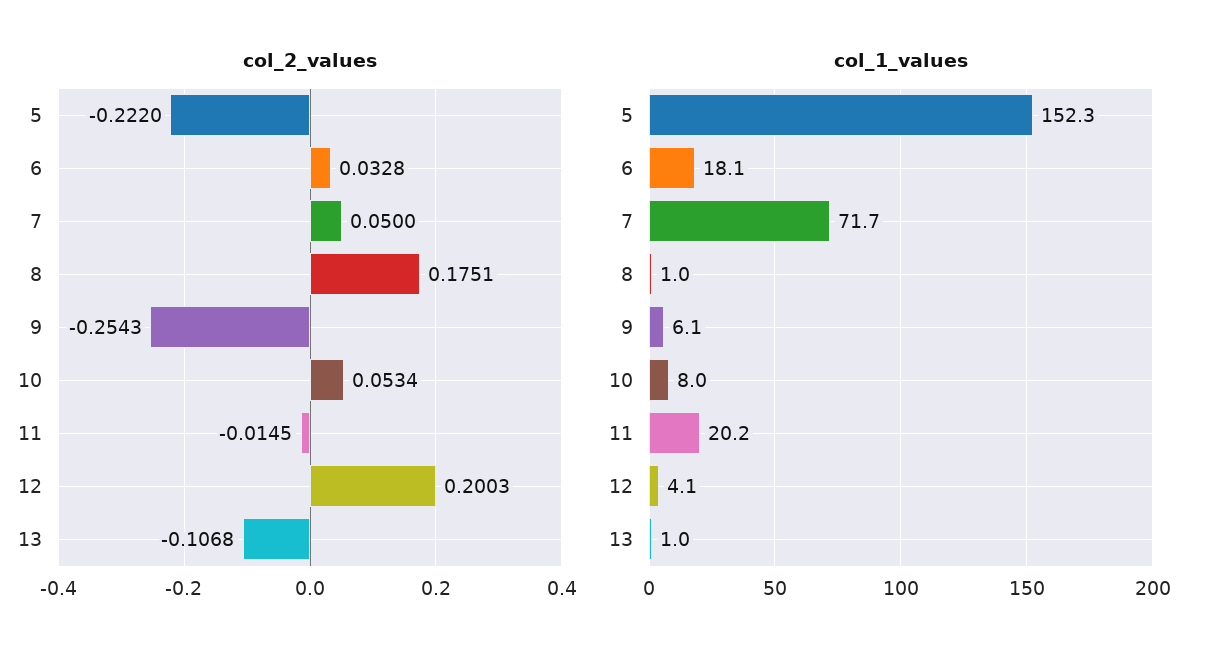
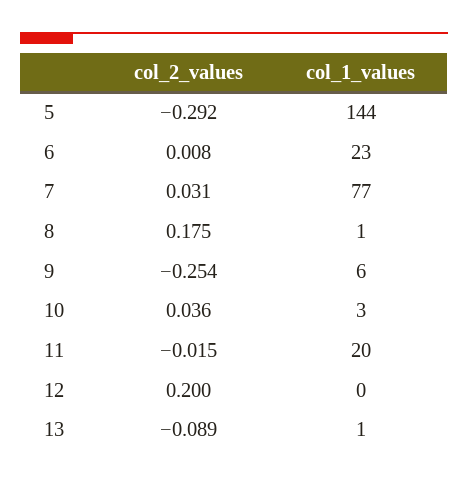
  {
    "col_2_values": {
-     "5": -0.222,
+     "5": -0.292,
-     "6": 0.0328,
+     "6": 0.008,
-     "7": 0.05,
+     "7": 0.031,
      "8": 0.1751,
      "9": -0.2543,
-     "10": 0.0534,
+     "10": 0.036,
      "11": -0.0145,
      "12": 0.2003,
-     "13": -0.1068
+     "13": -0.089
    },
    "col_1_values": {
-     "5": 152.3,
+     "5": 144,
-     "6": 18.1,
+     "6": 23,
-     "7": 71.7,
+     "7": 77,
      "8": 1,
      "9": 6.1,
-     "10": 8,
+     "10": 3,
      "11": 20.2,
-     "12": 4.1,
+     "12": 0,
      "13": 1
    }
  }

